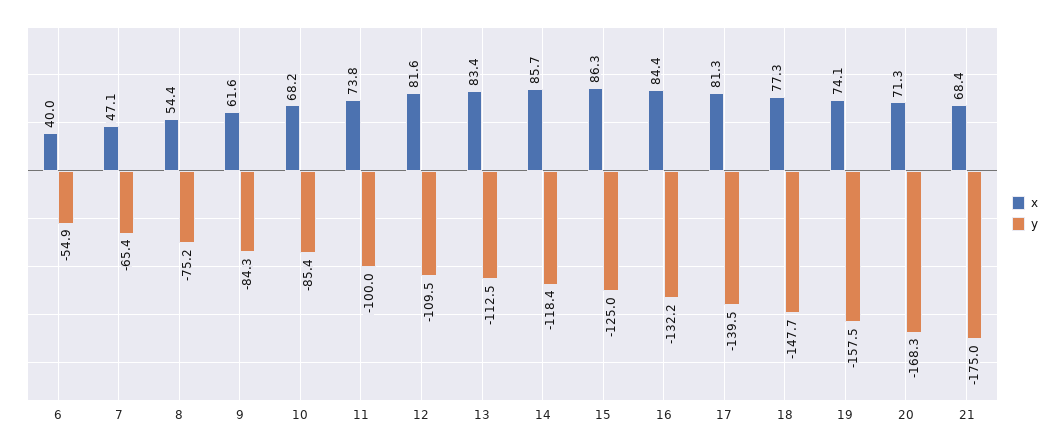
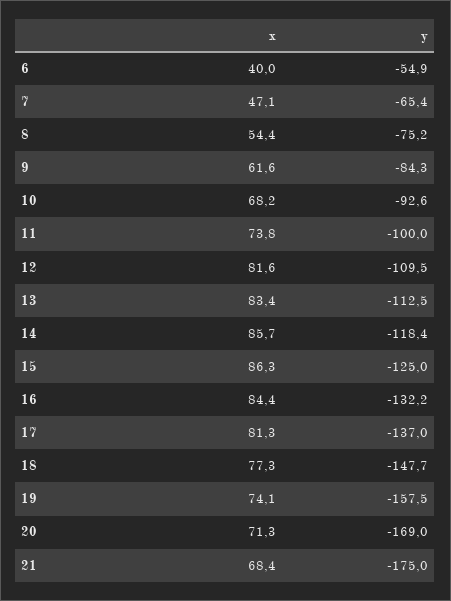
  {
    "x": {
      "6": 40,
      "7": 47.1,
      "8": 54.4,
      "9": 61.6,
      "10": 68.2,
      "11": 73.8,
      "12": 81.6,
      "13": 83.4,
      "14": 85.7,
      "15": 86.3,
      "16": 84.4,
      "17": 81.3,
      "18": 77.3,
      "19": 74.1,
      "20": 71.3,
      "21": 68.4
    },
    "y": {
      "6": -54.9,
      "7": -65.4,
      "8": -75.2,
      "9": -84.3,
-     "10": -85.4,
+     "10": -92.6,
      "11": -100,
      "12": -109.5,
      "13": -112.5,
      "14": -118.4,
      "15": -125,
      "16": -132.2,
-     "17": -139.5,
+     "17": -137,
      "18": -147.7,
      "19": -157.5,
-     "20": -168.3,
+     "20": -169,
      "21": -175
    }
  }

